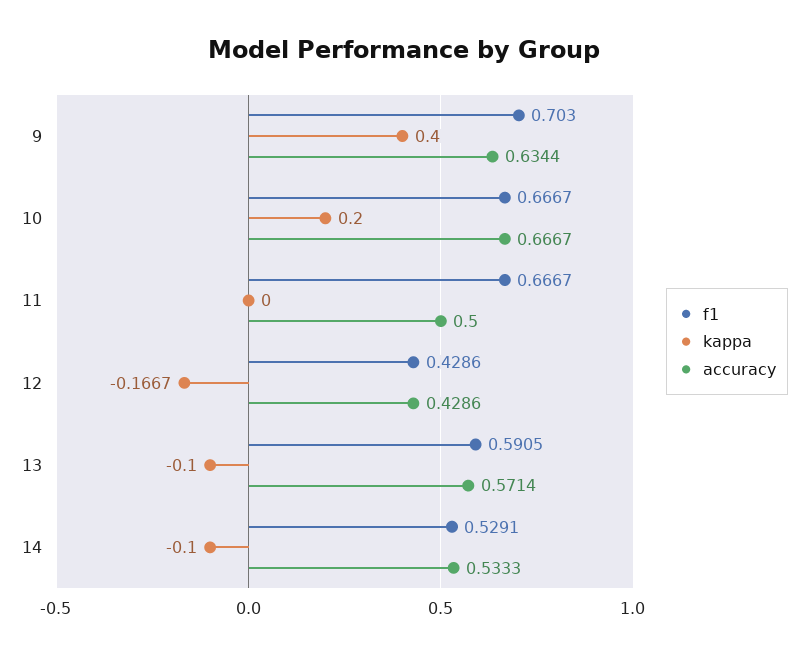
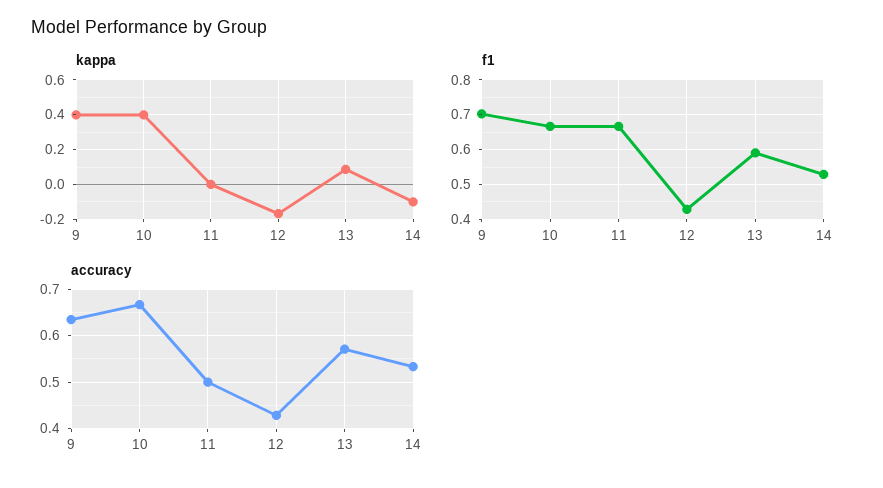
  {
    "f1": {
      "9": 0.703,
      "10": 0.6667,
      "11": 0.6667,
      "12": 0.4286,
      "13": 0.5905,
      "14": 0.5291
    },
    "kappa": {
      "9": 0.4,
-     "10": 0.2,
+     "10": 0.4,
      "11": 0,
      "12": -0.1667,
-     "13": -0.1,
+     "13": 0.1,
      "14": -0.1
    },
    "accuracy": {
      "9": 0.6344,
      "10": 0.6667,
      "11": 0.5,
      "12": 0.4286,
      "13": 0.5714,
      "14": 0.5333
    }
  }

